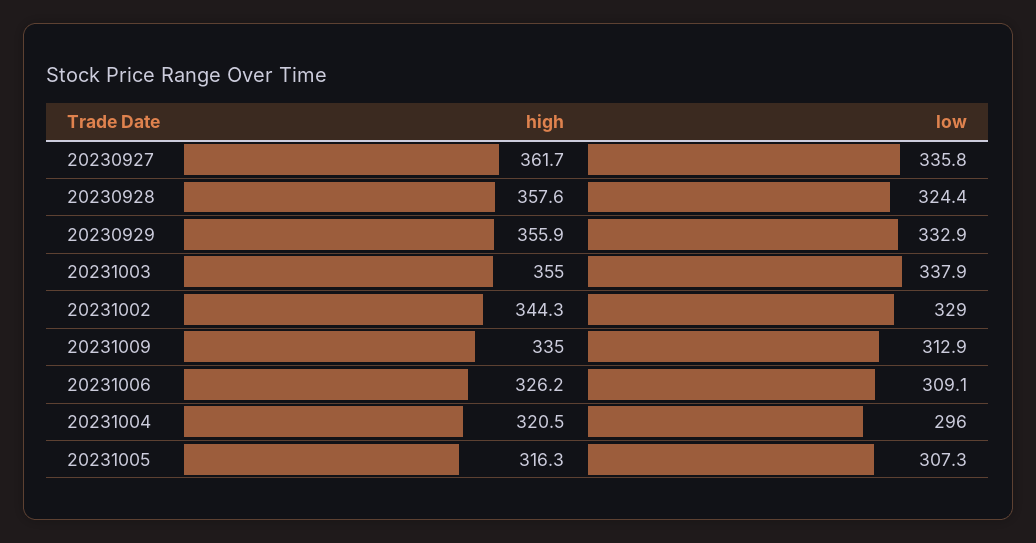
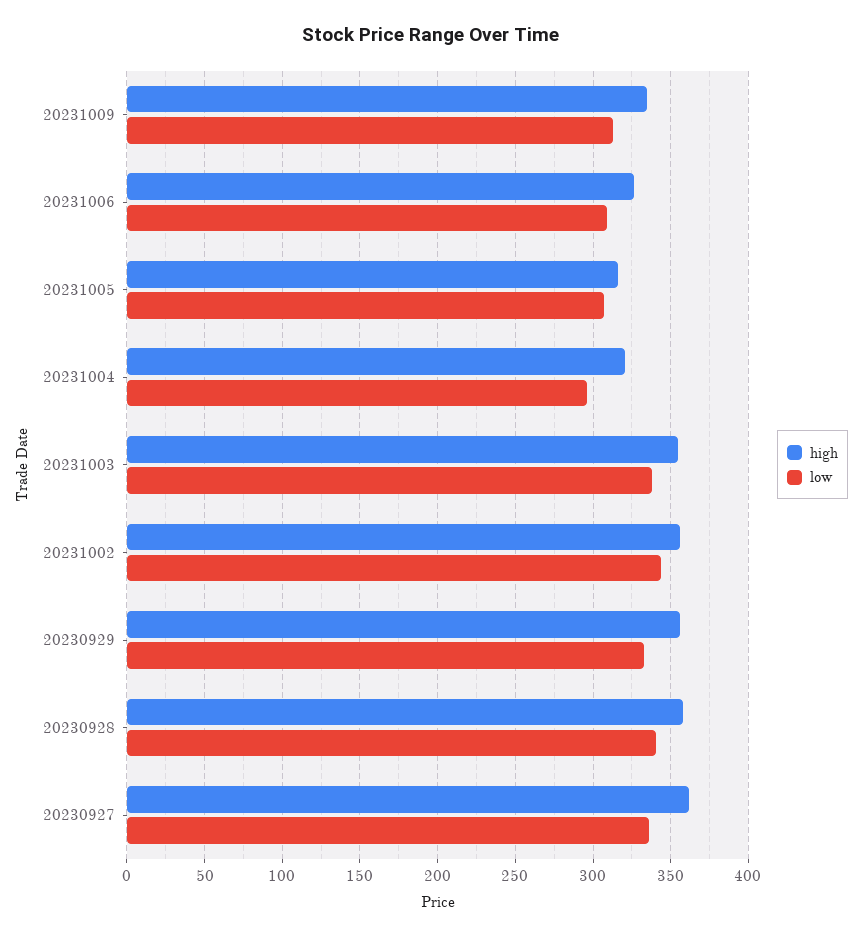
  {
    "high": {
      "20230927": 361.7,
      "20230928": 357.6,
      "20230929": 355.9,
      "20231003": 355,
-     "20231002": 344.3,
+     "20231002": 355,
      "20231009": 335,
      "20231006": 326.2,
      "20231004": 320.5,
      "20231005": 316.3
    },
    "low": {
      "20230927": 335.8,
-     "20230928": 324.4,
+     "20230928": 340,
      "20230929": 332.9,
      "20231003": 337.9,
-     "20231002": 329,
+     "20231002": 345,
      "20231009": 312.9,
      "20231006": 309.1,
      "20231004": 296,
      "20231005": 307.3
    }
  }

